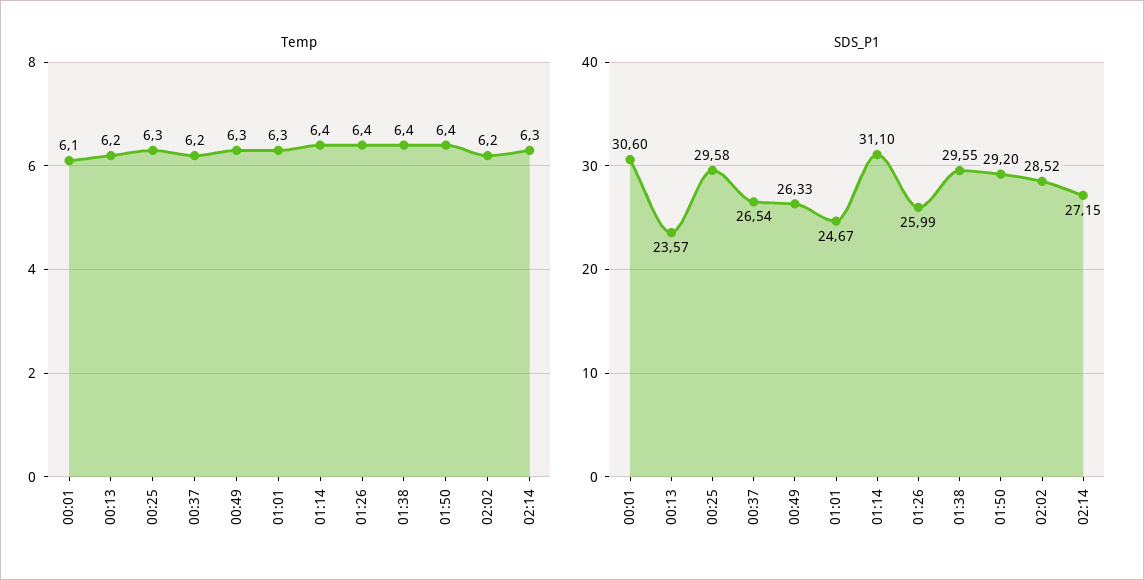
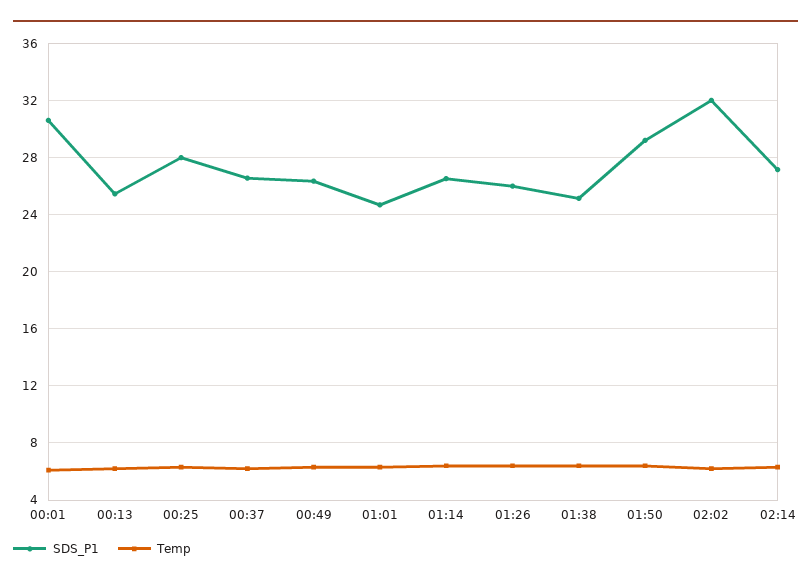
  {
    "Temp": {
      "00:01": 6.1,
      "00:13": 6.2,
      "00:25": 6.3,
      "00:37": 6.2,
      "00:49": 6.3,
      "01:01": 6.3,
      "01:14": 6.4,
      "01:26": 6.4,
      "01:38": 6.4,
      "01:50": 6.4,
      "02:02": 6.2,
      "02:14": 6.3
    },
    "SDS_P1": {
      "00:01": 30.6,
-     "00:13": 23.57,
+     "00:13": 25.5,
-     "00:25": 29.58,
+     "00:25": 28,
      "00:37": 26.54,
      "00:49": 26.33,
      "01:01": 24.67,
-     "01:14": 31.1,
+     "01:14": 26.5,
      "01:26": 25.99,
-     "01:38": 29.55,
+     "01:38": 25,
      "01:50": 29.2,
-     "02:02": 28.52,
+     "02:02": 32,
      "02:14": 27.15
    }
  }

